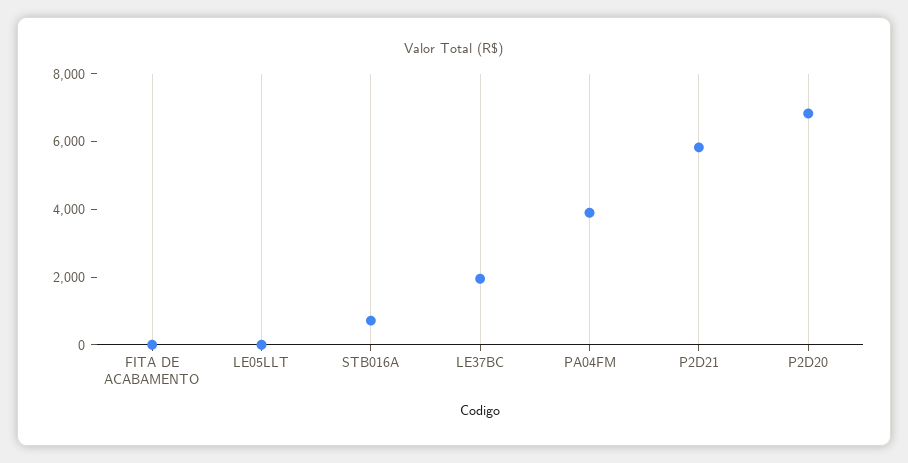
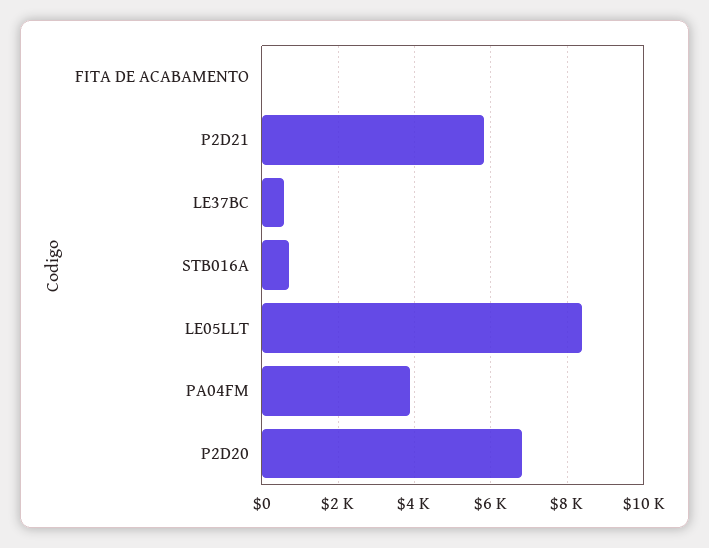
  {
    "FITA DE ACABAMENTO": 0,
-   "LE05LLT": 0,
+   "LE05LLT": 8400,
    "STB016A": 800,
-   "LE37BC": 2000,
+   "LE37BC": 600,
    "PA04FM": 3800,
    "P2D21": 5800,
    "P2D20": 6800
  }

